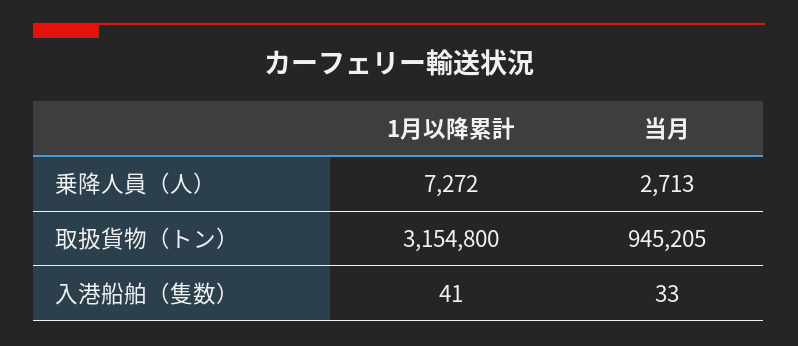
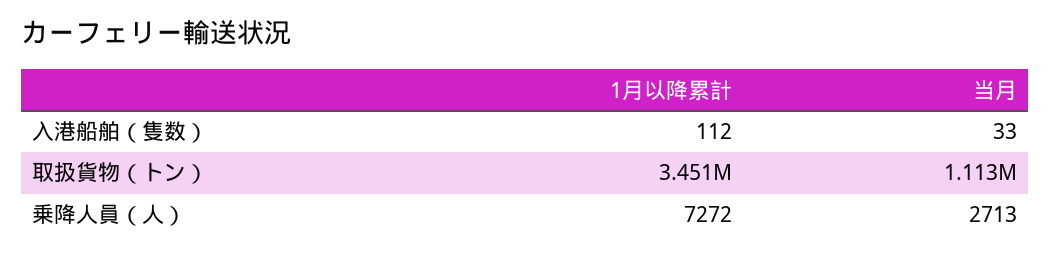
  {
    "1月以降累計": {
      "乗降人員（人）": 7272,
-     "取扱貨物（トン）": 3154800,
+     "取扱貨物（トン）": 3451000,
-     "入港船舶（隻数）": 41
+     "入港船舶（隻数）": 112
    },
    "当月": {
      "乗降人員（人）": 2713,
-     "取扱貨物（トン）": 945205,
+     "取扱貨物（トン）": 1113000,
      "入港船舶（隻数）": 33
    }
  }

